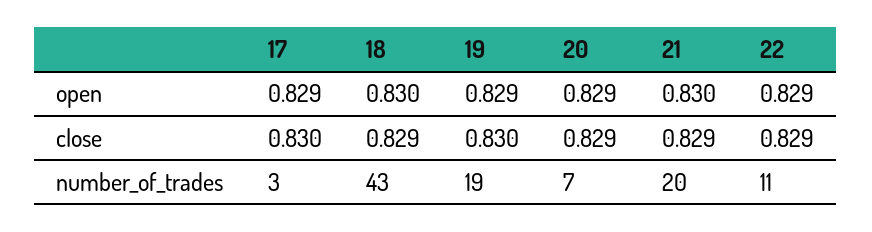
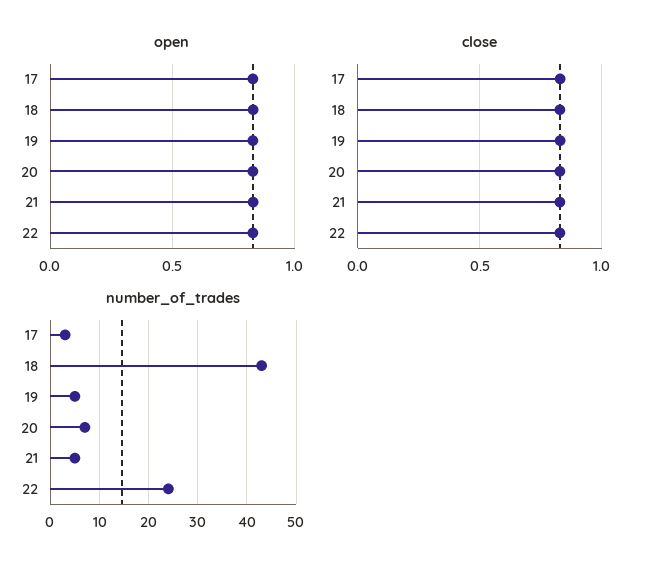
  {
    "open": {
      "17": 0.829,
      "18": 0.83,
      "19": 0.829,
      "20": 0.829,
      "21": 0.83,
      "22": 0.829
    },
    "close": {
      "17": 0.83,
      "18": 0.829,
      "19": 0.83,
      "20": 0.829,
      "21": 0.829,
      "22": 0.829
    },
    "number_of_trades": {
      "17": 3,
      "18": 43,
-     "19": 19,
+     "19": 5,
      "20": 7,
-     "21": 20,
+     "21": 5,
-     "22": 11
+     "22": 25
    }
  }

